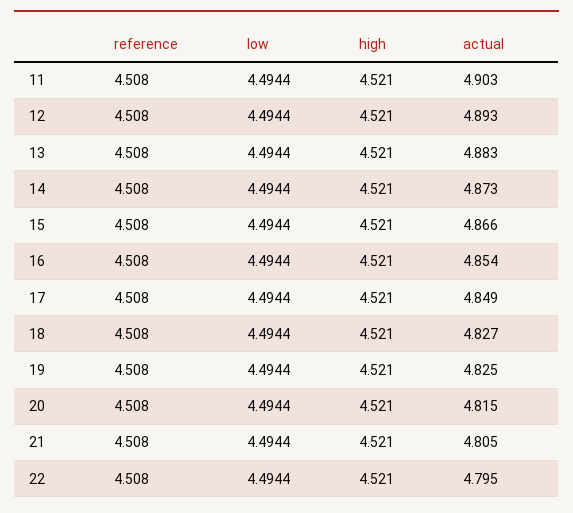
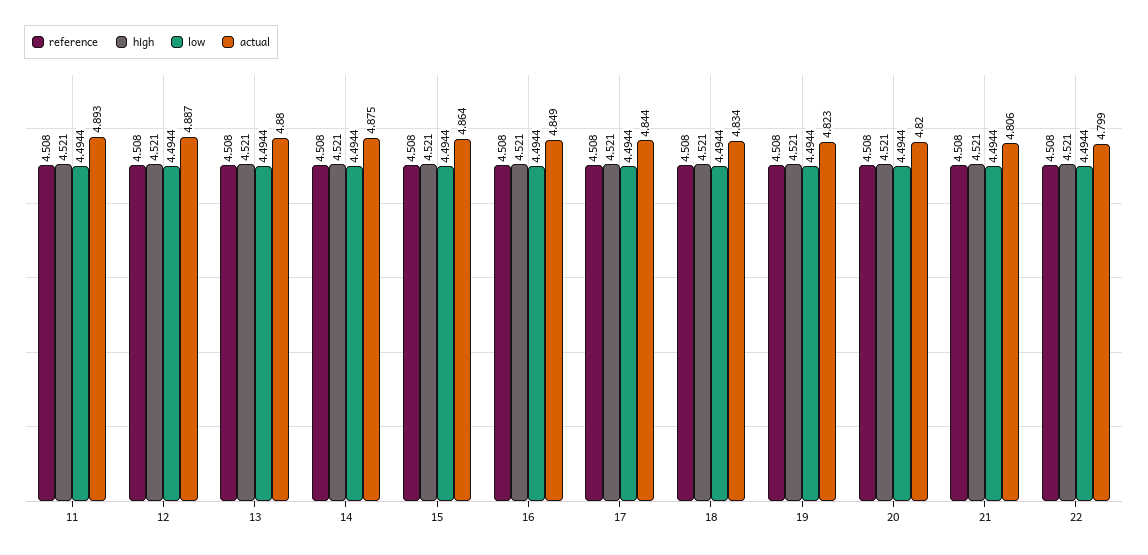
  {
    "reference": {
      "11": 4.508,
      "12": 4.508,
      "13": 4.508,
      "14": 4.508,
      "15": 4.508,
      "16": 4.508,
      "17": 4.508,
      "18": 4.508,
      "19": 4.508,
      "20": 4.508,
      "21": 4.508,
      "22": 4.508
    },
    "low": {
      "11": 4.4944,
      "12": 4.4944,
      "13": 4.4944,
      "14": 4.4944,
      "15": 4.4944,
      "16": 4.4944,
      "17": 4.4944,
      "18": 4.4944,
      "19": 4.4944,
      "20": 4.4944,
      "21": 4.4944,
      "22": 4.4944
    },
    "high": {
      "11": 4.521,
      "12": 4.521,
      "13": 4.521,
      "14": 4.521,
      "15": 4.521,
      "16": 4.521,
      "17": 4.521,
      "18": 4.521,
      "19": 4.521,
      "20": 4.521,
      "21": 4.521,
      "22": 4.521
    },
    "actual": {
-     "11": 4.903,
+     "11": 4.893,
-     "12": 4.893,
+     "12": 4.887,
-     "13": 4.883,
+     "13": 4.88,
-     "14": 4.873,
+     "14": 4.875,
-     "15": 4.866,
+     "15": 4.864,
-     "16": 4.854,
+     "16": 4.849,
-     "17": 4.849,
+     "17": 4.844,
-     "18": 4.827,
+     "18": 4.834,
-     "19": 4.825,
+     "19": 4.823,
-     "20": 4.815,
+     "20": 4.82,
-     "21": 4.805,
+     "21": 4.806,
-     "22": 4.795
+     "22": 4.799
    }
  }

